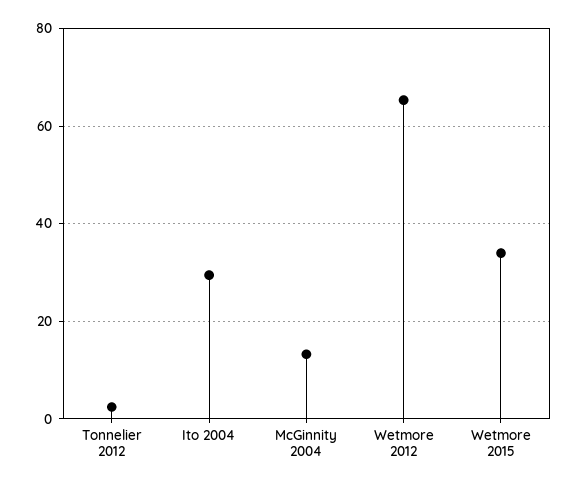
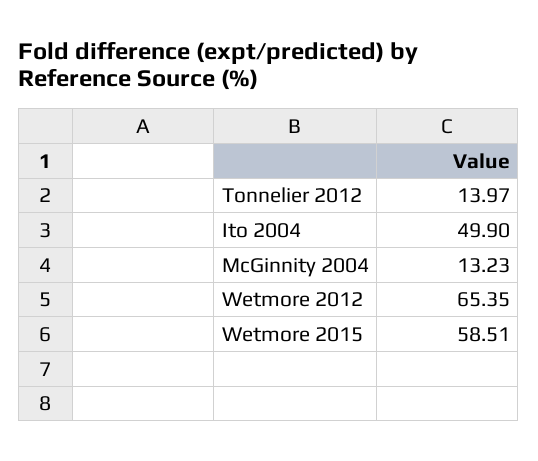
  {
-   "Tonnelier 2012": 2,
+   "Tonnelier 2012": 13.97,
-   "Ito 2004": 30,
+   "Ito 2004": 49.9,
    "McGinnity 2004": 13.23,
    "Wetmore 2012": 65.35,
-   "Wetmore 2015": 34
+   "Wetmore 2015": 58.51
  }

